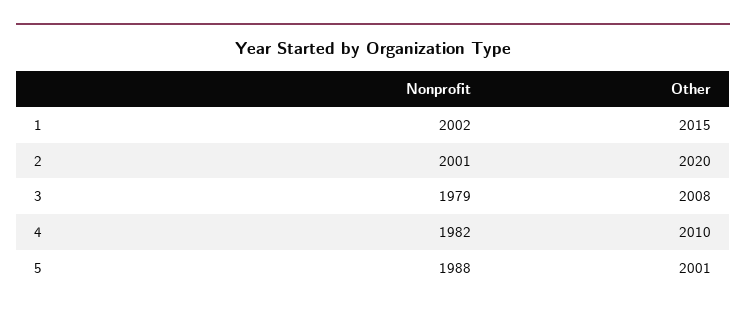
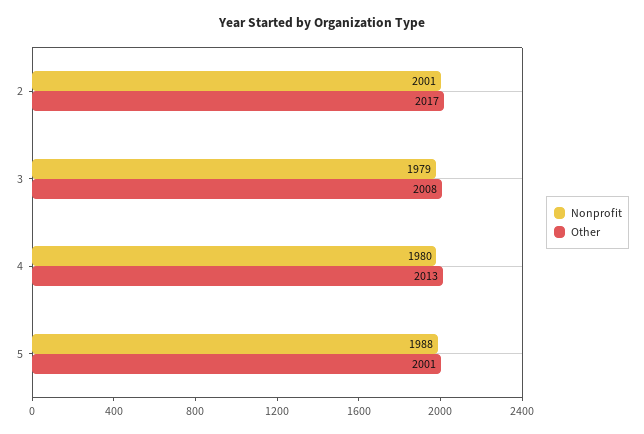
  {
    "Nonprofit": {
-     "1": 2002,
      "2": 2001,
      "3": 1979,
-     "4": 1982,
+     "4": 1980,
      "5": 1988
    },
    "Other": {
-     "1": 2015,
-     "2": 2020,
+     "2": 2017,
      "3": 2008,
-     "4": 2010,
+     "4": 2013,
      "5": 2001
    }
  }

